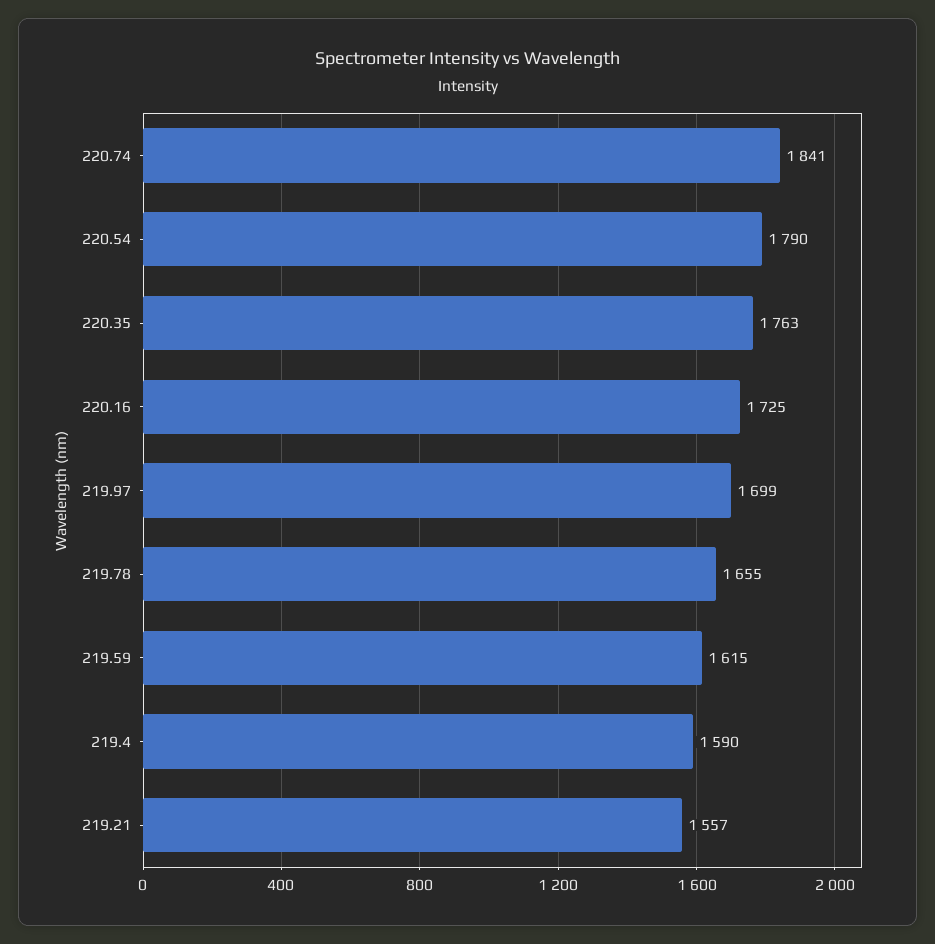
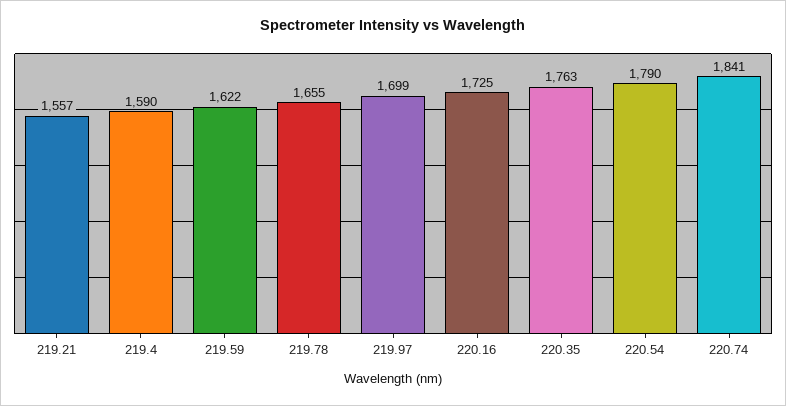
  {
    "220.74": 1841,
    "220.54": 1790,
    "220.35": 1763,
    "220.16": 1725,
    "219.97": 1699,
    "219.78": 1655,
-   "219.59": 1615,
+   "219.59": 1622,
    "219.4": 1590,
    "219.21": 1557
  }

